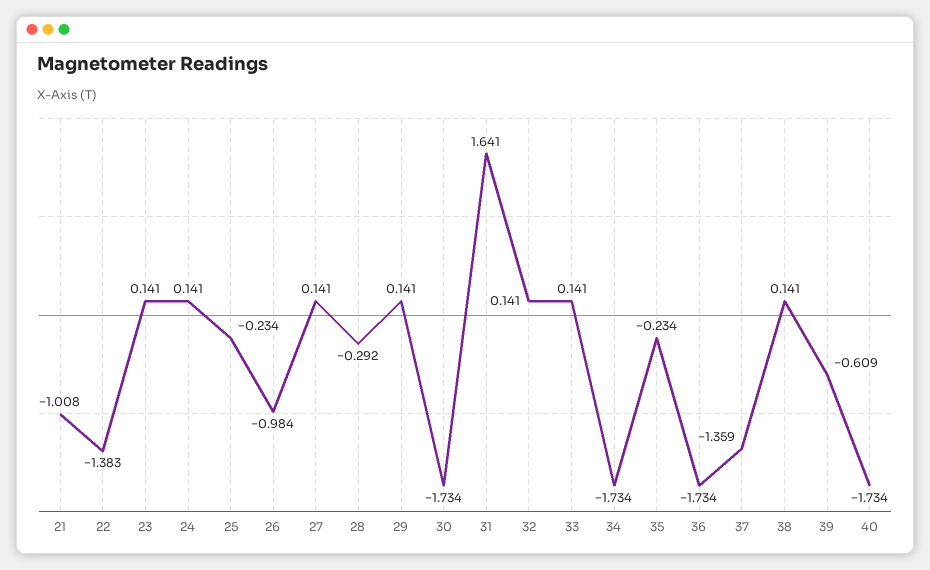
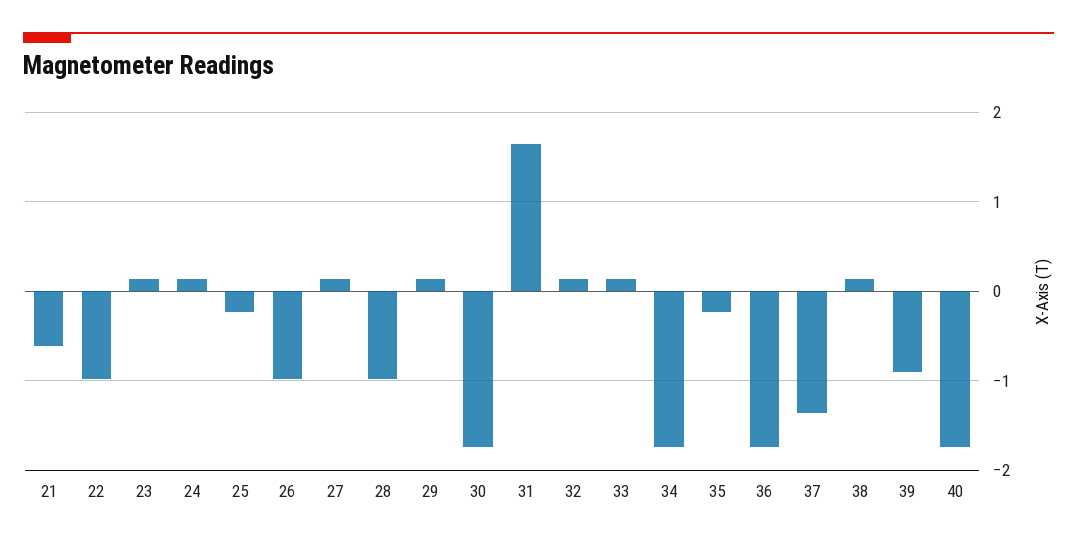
  {
-   "21": -1.008,
+   "21": -0.6,
-   "22": -1.383,
+   "22": -1,
    "23": 0.141,
    "24": 0.141,
    "25": -0.234,
    "26": -0.984,
    "27": 0.141,
-   "28": -0.292,
+   "28": -1,
    "29": 0.141,
    "30": -1.734,
    "31": 1.641,
    "32": 0.141,
    "33": 0.141,
    "34": -1.734,
    "35": -0.234,
    "36": -1.734,
    "37": -1.359,
    "38": 0.141,
-   "39": -0.609,
+   "39": -0.9,
    "40": -1.734
  }

